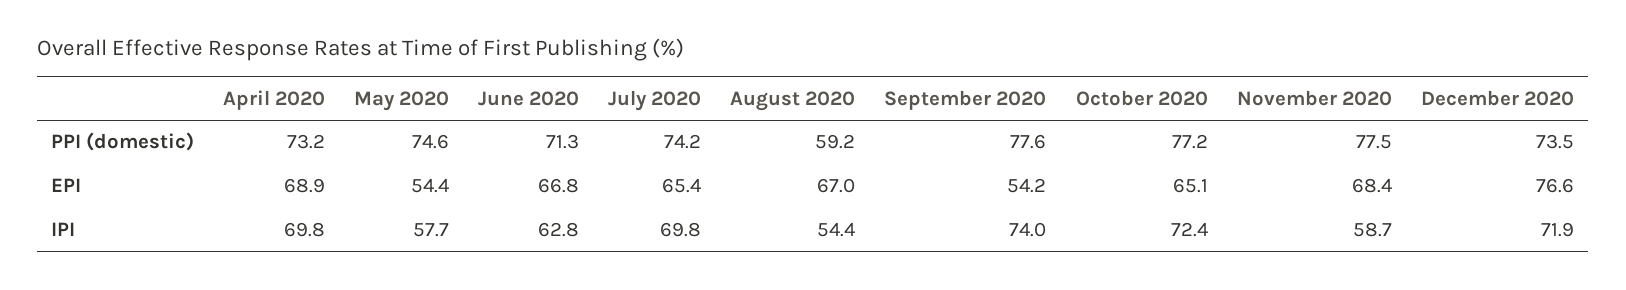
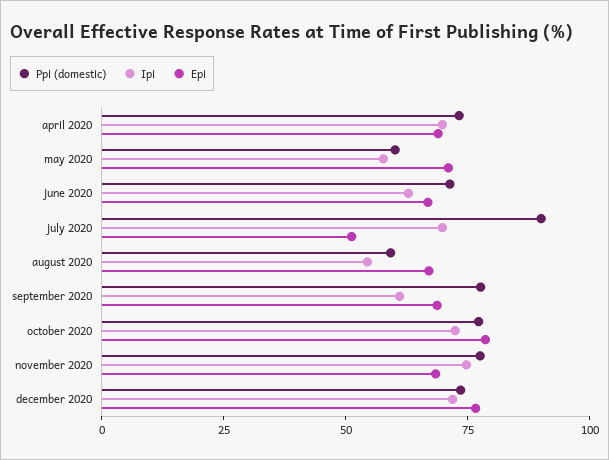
  {
    "PPI (domestic)": {
      "April 2020": 73.2,
-     "May 2020": 74.6,
+     "May 2020": 60,
      "June 2020": 71.3,
-     "July 2020": 74.2,
+     "July 2020": 90,
      "August 2020": 59.2,
      "September 2020": 77.6,
      "October 2020": 77.2,
      "November 2020": 77.5,
      "December 2020": 73.5
    },
    "EPI": {
      "April 2020": 68.9,
-     "May 2020": 54.4,
+     "May 2020": 70,
      "June 2020": 66.8,
-     "July 2020": 65.4,
+     "July 2020": 50,
      "August 2020": 67,
-     "September 2020": 54.2,
+     "September 2020": 70,
-     "October 2020": 65.1,
+     "October 2020": 80,
      "November 2020": 68.4,
      "December 2020": 76.6
    },
    "IPI": {
      "April 2020": 69.8,
      "May 2020": 57.7,
      "June 2020": 62.8,
      "July 2020": 69.8,
      "August 2020": 54.4,
-     "September 2020": 74,
+     "September 2020": 60,
      "October 2020": 72.4,
-     "November 2020": 58.7,
+     "November 2020": 75,
      "December 2020": 71.9
    }
  }

